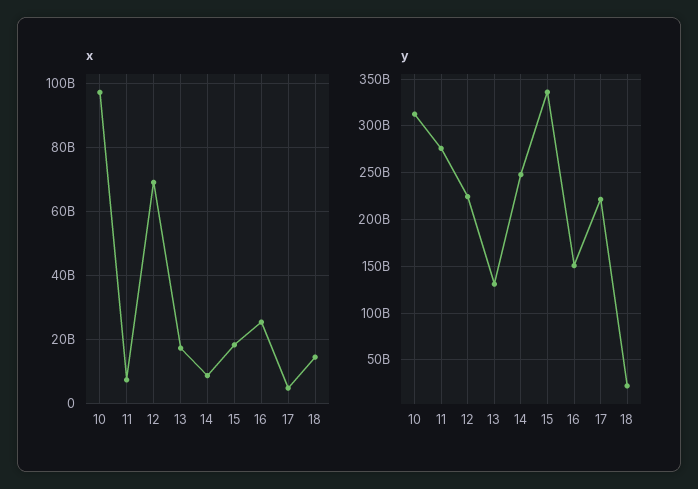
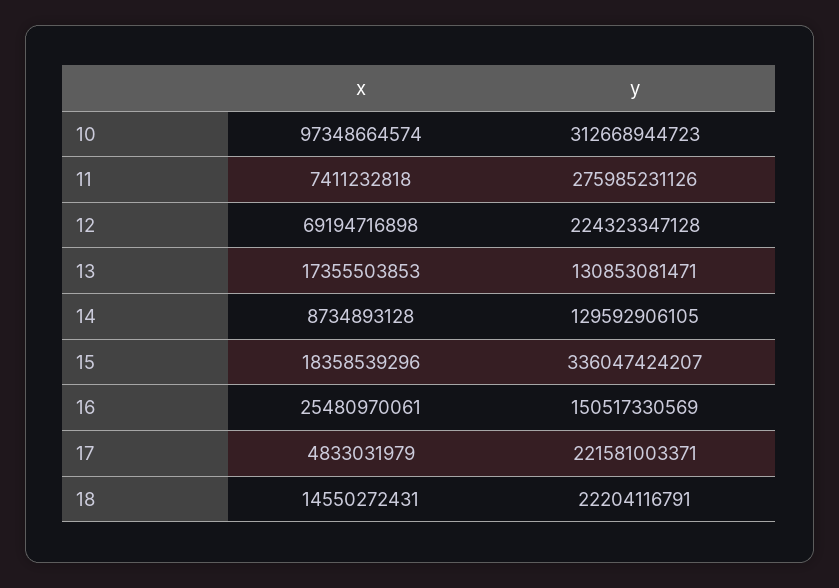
  {
    "x": {
      "10": 97348664574,
      "11": 7411232818,
      "12": 69194716898,
      "13": 17355503853,
      "14": 8734893128,
      "15": 18358539296,
      "16": 25480970061,
      "17": 4833031979,
      "18": 14550272431
    },
    "y": {
      "10": 312668944723,
      "11": 275985231126,
      "12": 224323347128,
      "13": 130853081471,
-     "14": 250000000000,
+     "14": 129592906105,
      "15": 336047424207,
      "16": 150517330569,
      "17": 221581003371,
      "18": 22204116791
    }
  }

